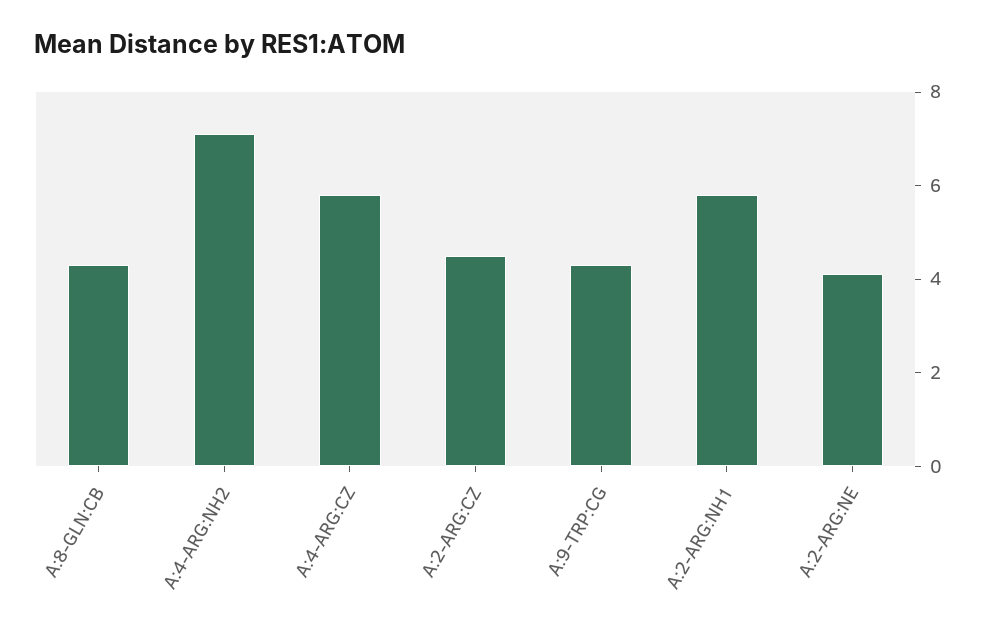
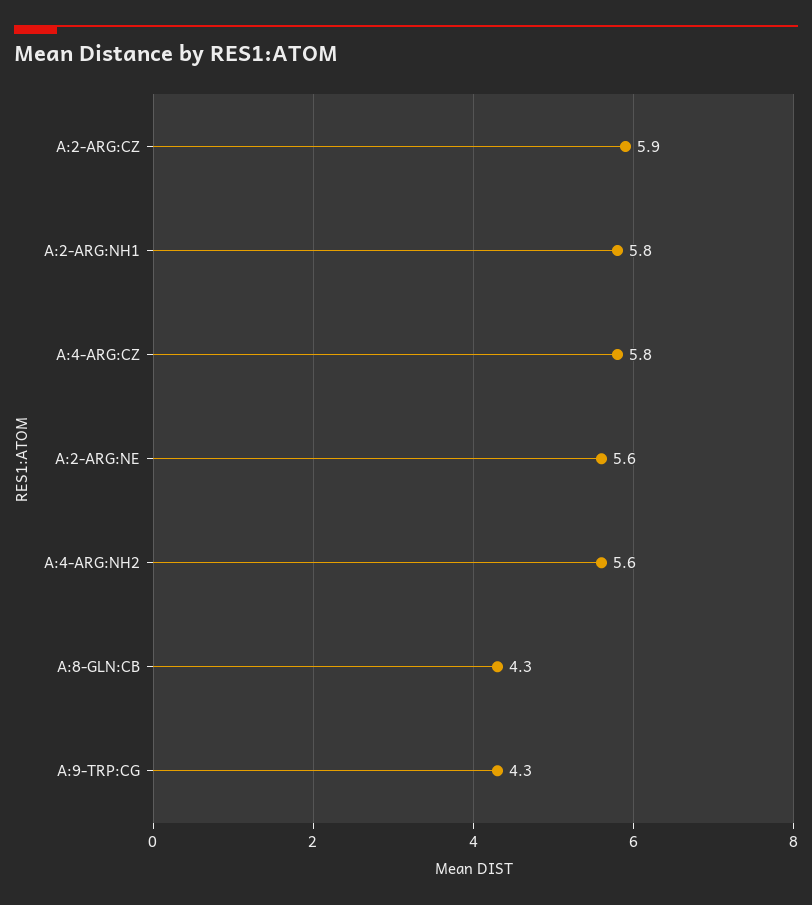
  {
    "A:8-GLN:CB": 4.3,
-   "A:4-ARG:NH2": 7,
+   "A:4-ARG:NH2": 5.6,
    "A:4-ARG:CZ": 5.8,
-   "A:2-ARG:CZ": 4.5,
+   "A:2-ARG:CZ": 5.9,
    "A:9-TRP:CG": 4.3,
    "A:2-ARG:NH1": 5.8,
-   "A:2-ARG:NE": 4
+   "A:2-ARG:NE": 5.6
  }

